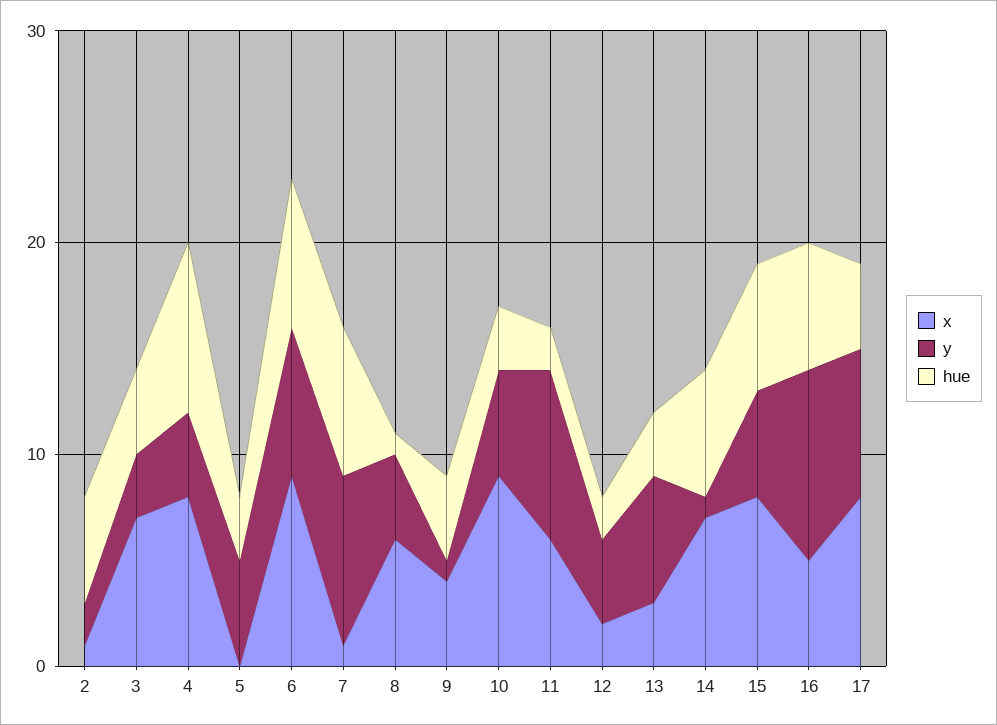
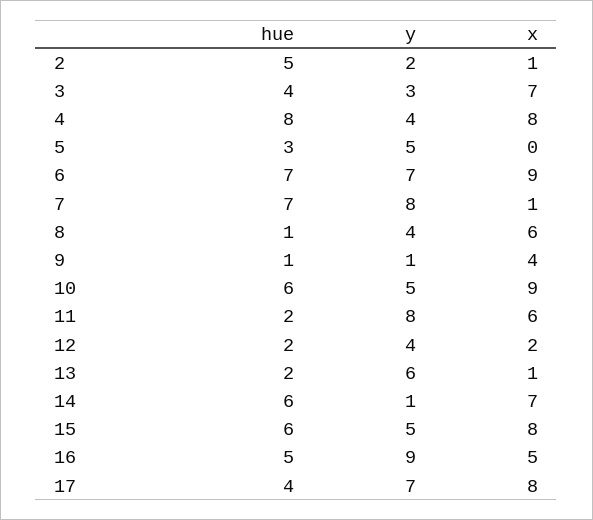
  {
    "x": {
      "2": 1,
      "3": 7,
      "4": 8,
      "5": 0,
      "6": 9,
      "7": 1,
      "8": 6,
      "9": 4,
      "10": 9,
      "11": 6,
      "12": 2,
-     "13": 3,
+     "13": 1,
      "14": 7,
      "15": 8,
      "16": 5,
      "17": 8
    },
    "y": {
      "2": 2,
      "3": 3,
      "4": 4,
      "5": 5,
      "6": 7,
      "7": 8,
      "8": 4,
      "9": 1,
      "10": 5,
      "11": 8,
      "12": 4,
      "13": 6,
      "14": 1,
      "15": 5,
      "16": 9,
      "17": 7
    },
    "hue": {
      "2": 5,
      "3": 4,
      "4": 8,
      "5": 3,
      "6": 7,
      "7": 7,
      "8": 1,
-     "9": 4,
+     "9": 1,
-     "10": 3,
+     "10": 6,
      "11": 2,
      "12": 2,
-     "13": 3,
+     "13": 2,
      "14": 6,
      "15": 6,
-     "16": 6,
+     "16": 5,
      "17": 4
    }
  }

